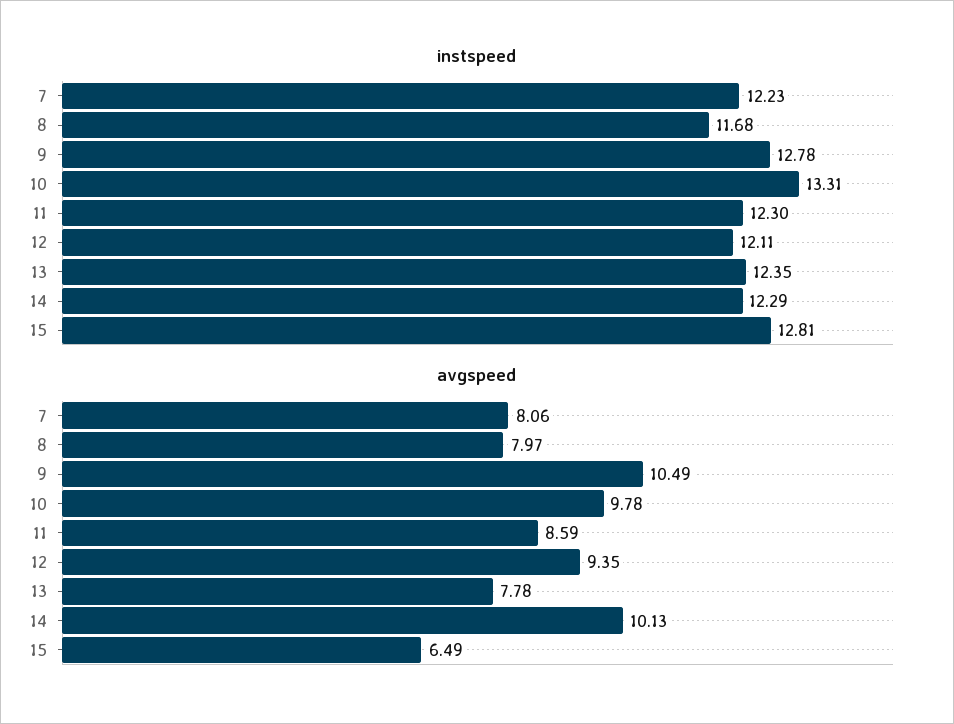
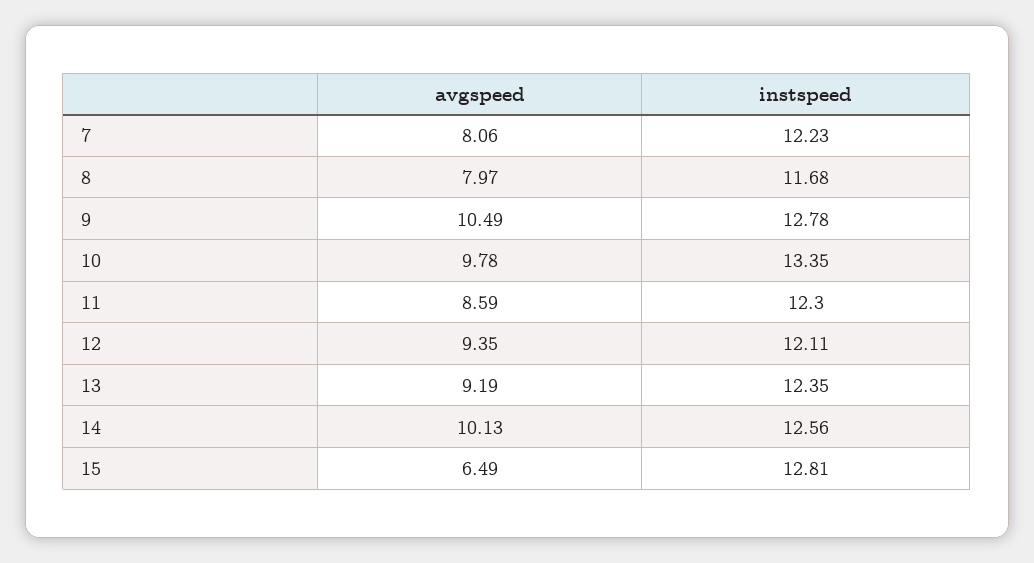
  {
    "instspeed": {
      "7": 12.23,
      "8": 11.68,
      "9": 12.78,
-     "10": 13.31,
+     "10": 13.35,
      "11": 12.3,
      "12": 12.11,
      "13": 12.35,
-     "14": 12.29,
+     "14": 12.56,
      "15": 12.81
    },
    "avgspeed": {
      "7": 8.06,
      "8": 7.97,
      "9": 10.49,
      "10": 9.78,
      "11": 8.59,
      "12": 9.35,
-     "13": 7.78,
+     "13": 9.19,
      "14": 10.13,
      "15": 6.49
    }
  }

